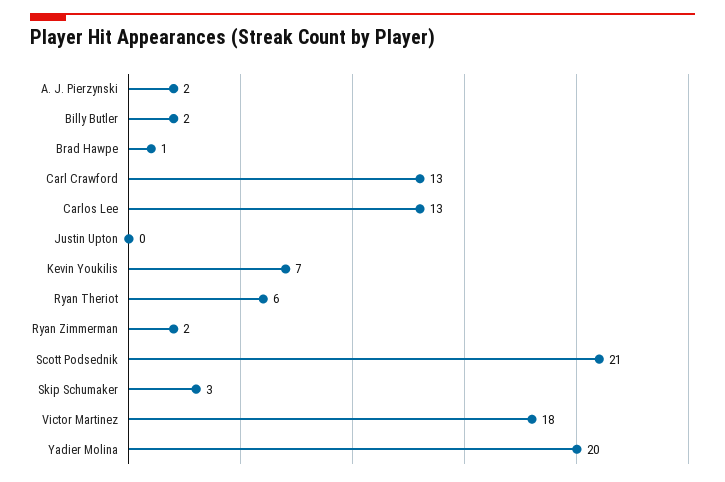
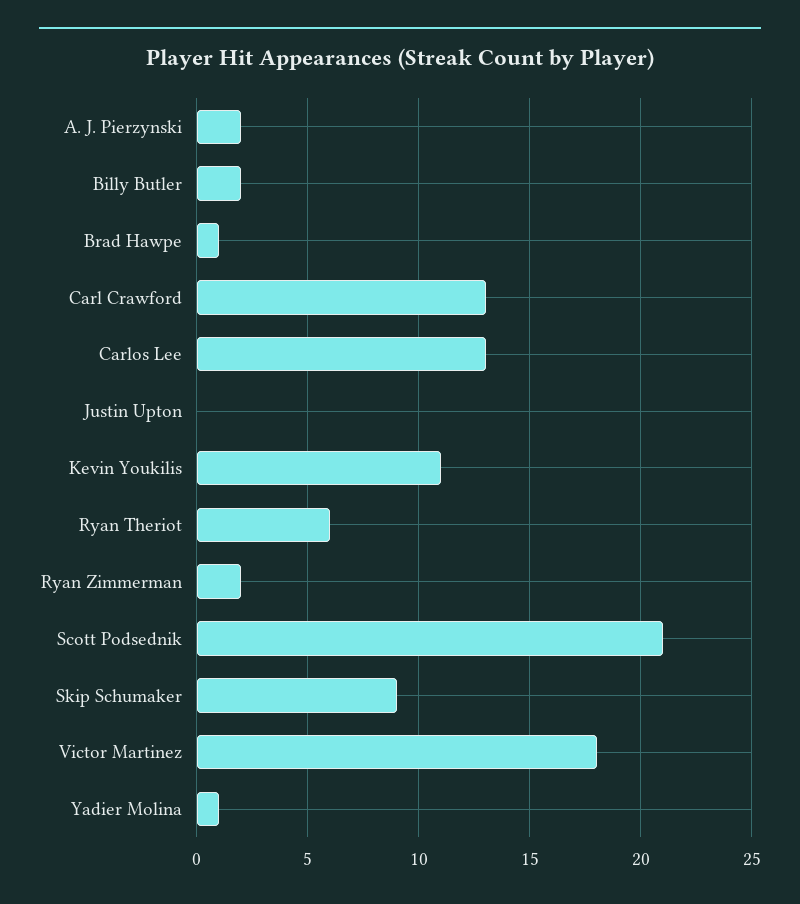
  {
    "A. J. Pierzynski": 2,
    "Billy Butler": 2,
    "Brad Hawpe": 1,
    "Carl Crawford": 13,
    "Carlos Lee": 13,
    "Justin Upton": 0,
-   "Kevin Youkilis": 7,
+   "Kevin Youkilis": 11,
    "Ryan Theriot": 6,
    "Ryan Zimmerman": 2,
    "Scott Podsednik": 21,
-   "Skip Schumaker": 3,
+   "Skip Schumaker": 9,
    "Victor Martinez": 18,
-   "Yadier Molina": 20
+   "Yadier Molina": 1
  }

